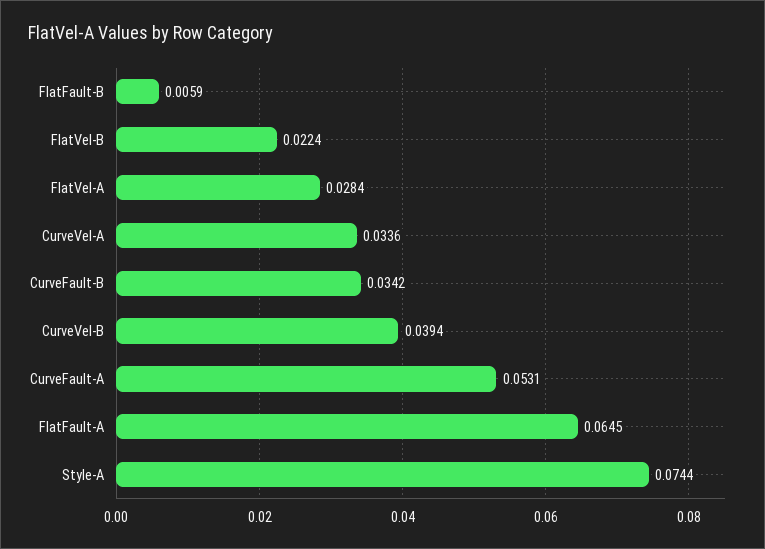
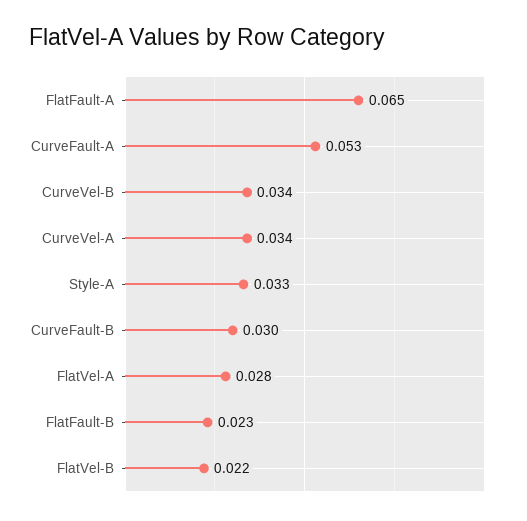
  {
-   "FlatFault-B": 0.0059,
+   "FlatFault-B": 0.023,
    "FlatVel-B": 0.0224,
    "FlatVel-A": 0.0284,
    "CurveVel-A": 0.0336,
-   "CurveFault-B": 0.0342,
+   "CurveFault-B": 0.03,
-   "CurveVel-B": 0.0394,
+   "CurveVel-B": 0.034,
    "CurveFault-A": 0.0531,
    "FlatFault-A": 0.0645,
-   "Style-A": 0.0744
+   "Style-A": 0.033
  }

